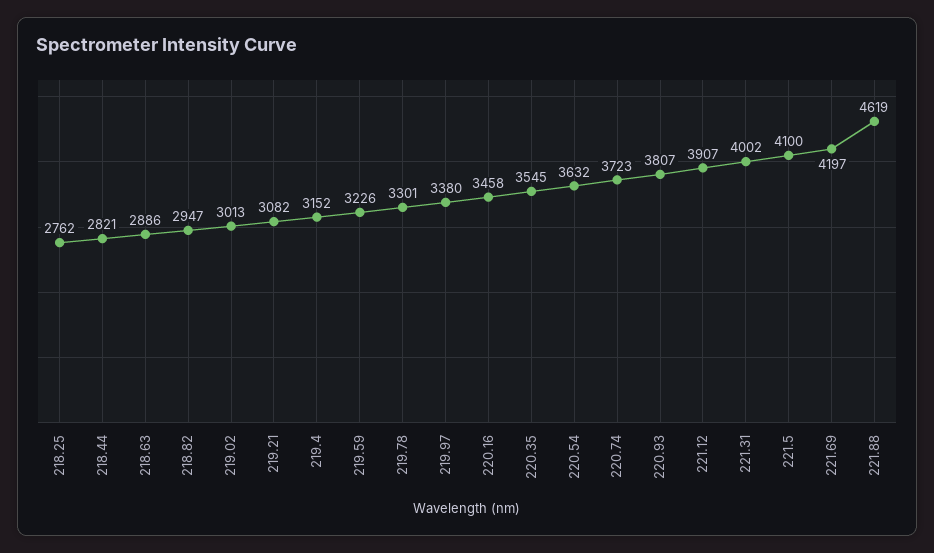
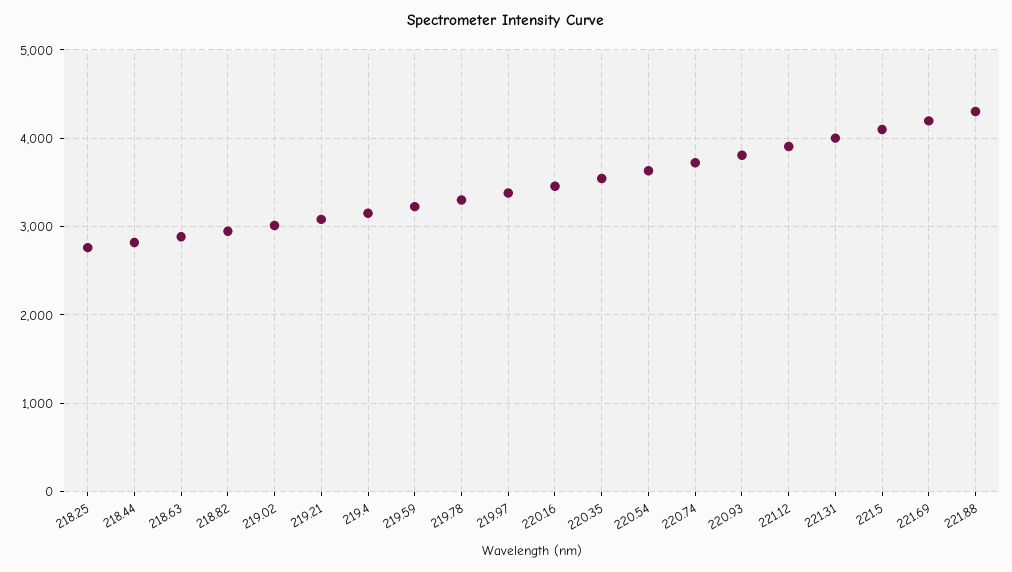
  {
    "218.25": 2762,
    "218.44": 2821,
    "218.63": 2886,
    "218.82": 2947,
    "219.02": 3013,
    "219.21": 3082,
    "219.4": 3152,
    "219.59": 3226,
    "219.78": 3301,
    "219.97": 3380,
    "220.16": 3458,
    "220.35": 3545,
    "220.54": 3632,
    "220.74": 3723,
    "220.93": 3807,
    "221.12": 3907,
    "221.31": 4002,
    "221.5": 4100,
    "221.69": 4197,
-   "221.88": 4619
+   "221.88": 4300
  }

